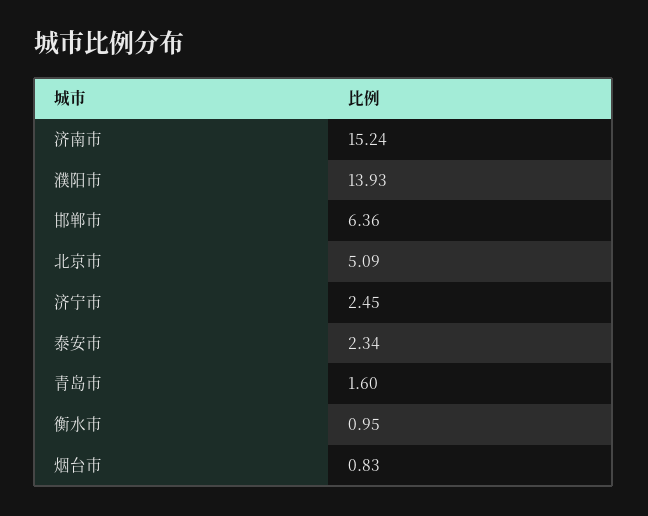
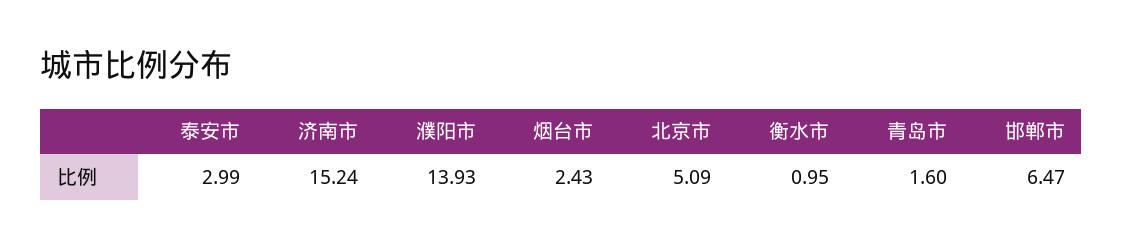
  {
    "济南市": 15.24,
    "濮阳市": 13.93,
-   "邯郸市": 6.36,
+   "邯郸市": 6.47,
    "北京市": 5.09,
-   "济宁市": 2.45,
-   "泰安市": 2.34,
+   "泰安市": 2.99,
    "青岛市": 1.6,
    "衡水市": 0.95,
-   "烟台市": 0.83
+   "烟台市": 2.43
  }

